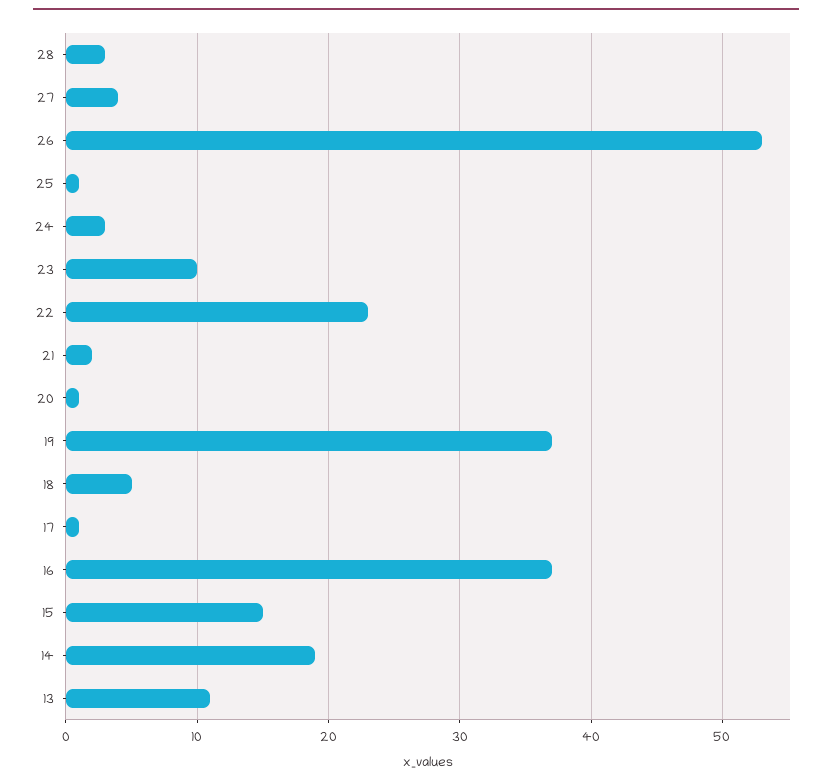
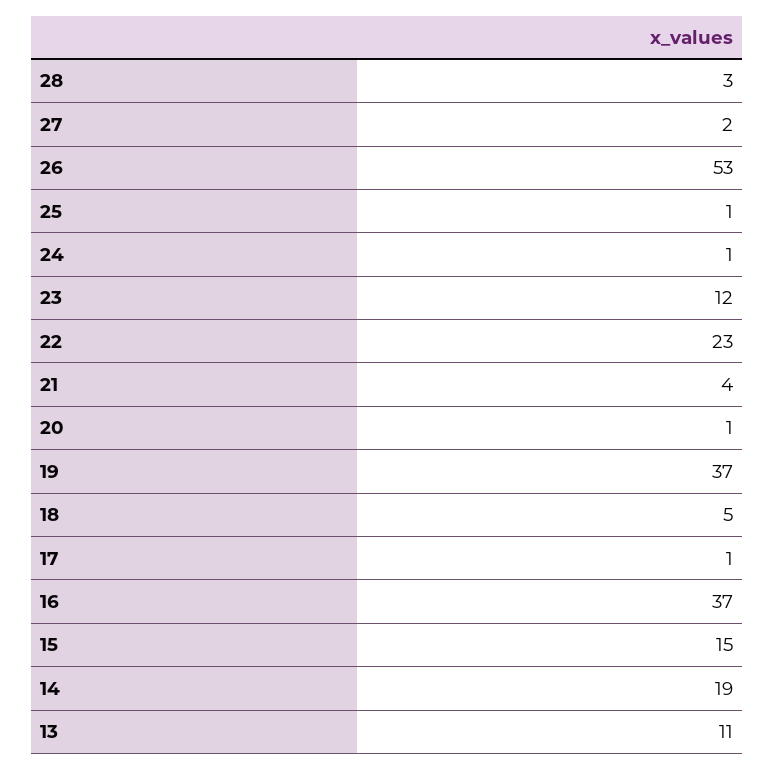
  {
    "28": 3,
-   "27": 4,
+   "27": 2,
    "26": 53,
    "25": 1,
-   "24": 3,
+   "24": 1,
-   "23": 10,
+   "23": 12,
    "22": 23,
-   "21": 2,
+   "21": 4,
    "20": 1,
    "19": 37,
    "18": 5,
    "17": 1,
    "16": 37,
    "15": 15,
    "14": 19,
    "13": 11
  }

